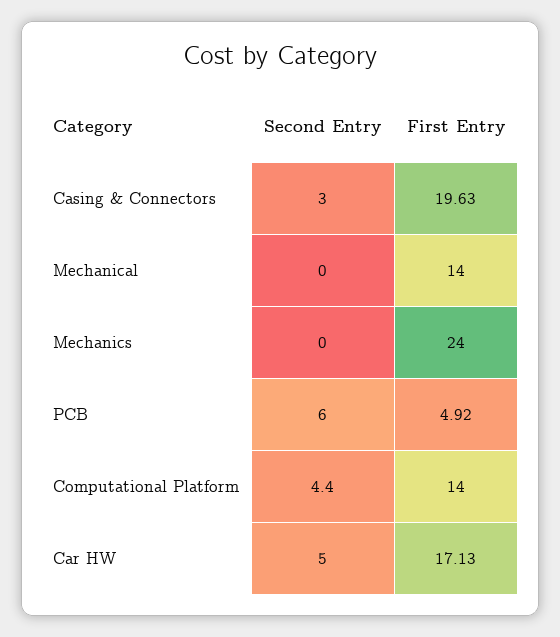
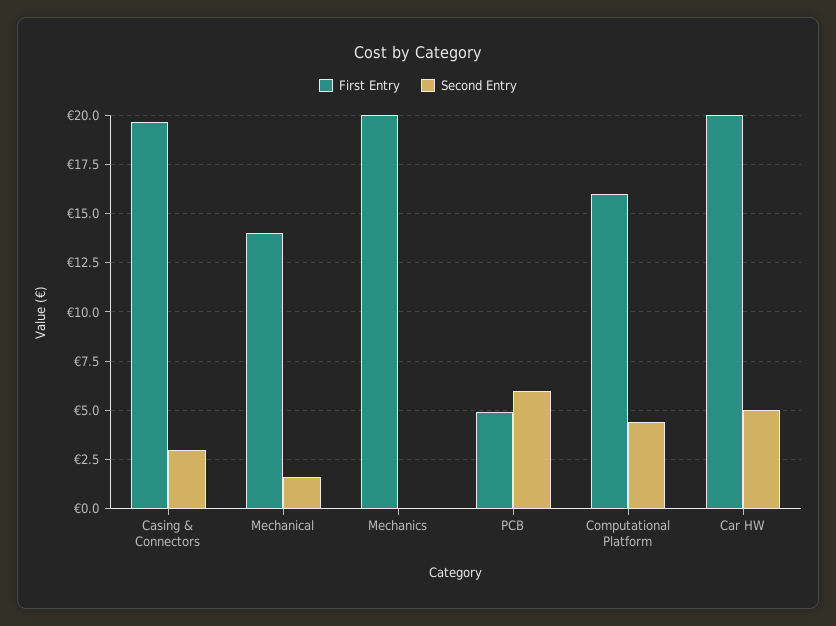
  {
    "Second Entry": {
      "Casing & Connectors": 3,
-     "Mechanical": 0,
+     "Mechanical": 1.5,
      "Mechanics": 0,
      "PCB": 6,
      "Computational Platform": 4.4,
      "Car HW": 5
    },
    "First Entry": {
      "Casing & Connectors": 19.63,
      "Mechanical": 14,
-     "Mechanics": 24,
+     "Mechanics": 20,
      "PCB": 4.92,
-     "Computational Platform": 14,
+     "Computational Platform": 16,
-     "Car HW": 17.13
+     "Car HW": 20
    }
  }

